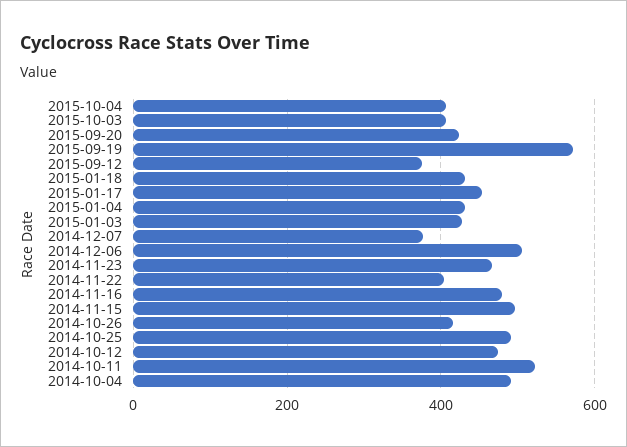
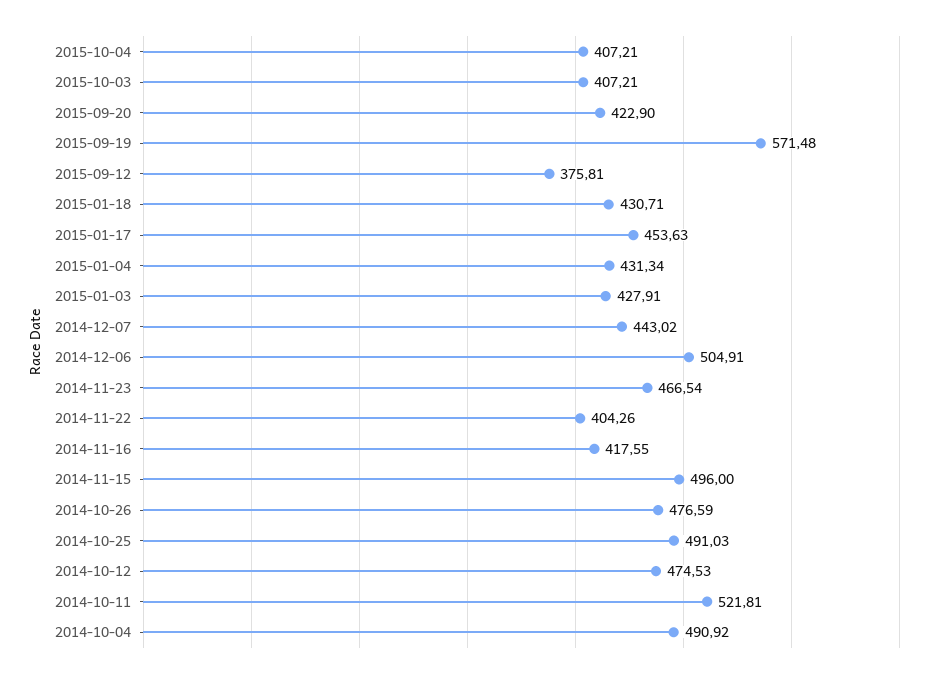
  {
    "2015-10-04": 407.21,
    "2015-10-03": 407.21,
    "2015-09-20": 422.9,
    "2015-09-19": 571.48,
    "2015-09-12": 375.81,
    "2015-01-18": 430.71,
    "2015-01-17": 453.63,
    "2015-01-04": 431.34,
    "2015-01-03": 427.91,
-   "2014-12-07": 380,
+   "2014-12-07": 443.02,
    "2014-12-06": 504.91,
    "2014-11-23": 466.54,
    "2014-11-22": 404.26,
-   "2014-11-16": 480,
+   "2014-11-16": 417.55,
    "2014-11-15": 496,
-   "2014-10-26": 420,
+   "2014-10-26": 476.59,
    "2014-10-25": 491.03,
    "2014-10-12": 474.53,
    "2014-10-11": 521.81,
    "2014-10-04": 490.92
  }

